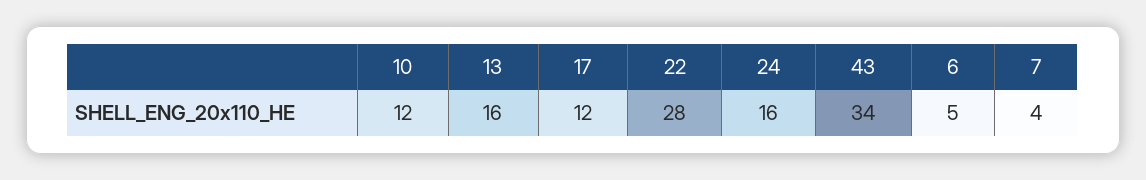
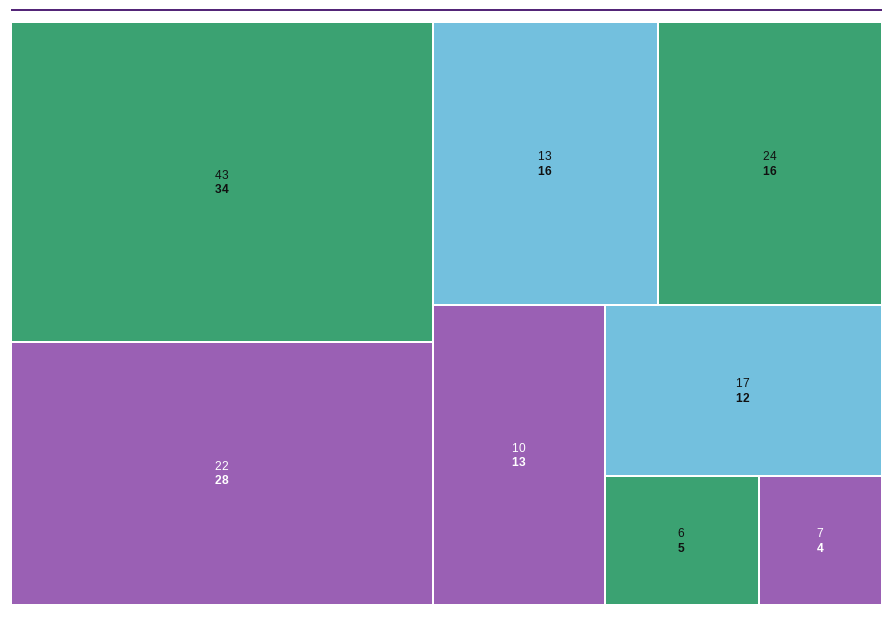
  {
-   "10": 12,
+   "10": 13,
    "13": 16,
    "17": 12,
    "22": 28,
    "24": 16,
    "43": 34,
    "6": 5,
    "7": 4
  }

